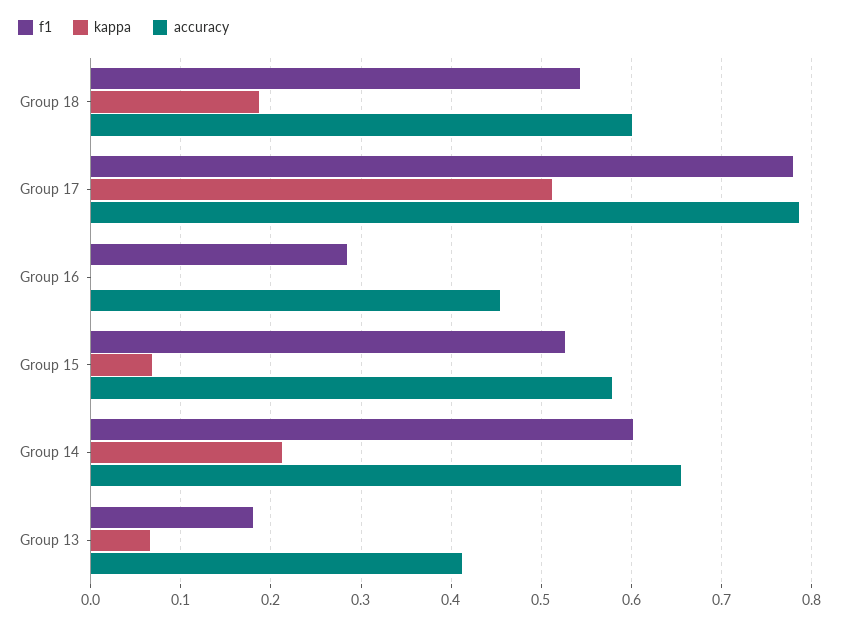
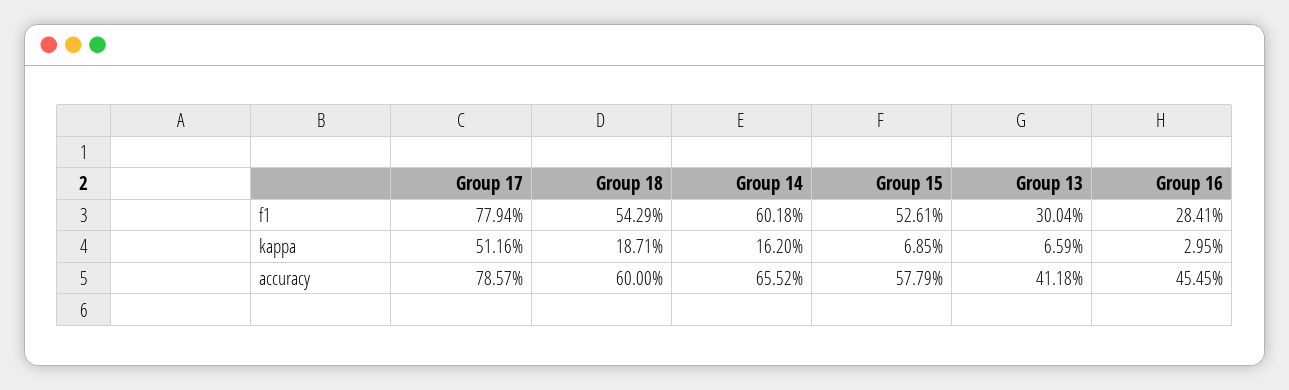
  {
    "f1": {
      "Group 18": 0.5429,
      "Group 17": 0.7794,
      "Group 16": 0.2841,
      "Group 15": 0.5261,
      "Group 14": 0.6018,
-     "Group 13": 0.18
+     "Group 13": 0.3004
    },
    "kappa": {
      "Group 18": 0.1871,
      "Group 17": 0.5116,
-     "Group 16": 0,
+     "Group 16": 0.0295,
      "Group 15": 0.0685,
-     "Group 14": 0.21,
+     "Group 14": 0.162,
      "Group 13": 0.0659
    },
    "accuracy": {
      "Group 18": 0.6,
      "Group 17": 0.7857,
      "Group 16": 0.4545,
      "Group 15": 0.5779,
      "Group 14": 0.6552,
      "Group 13": 0.4118
    }
  }

